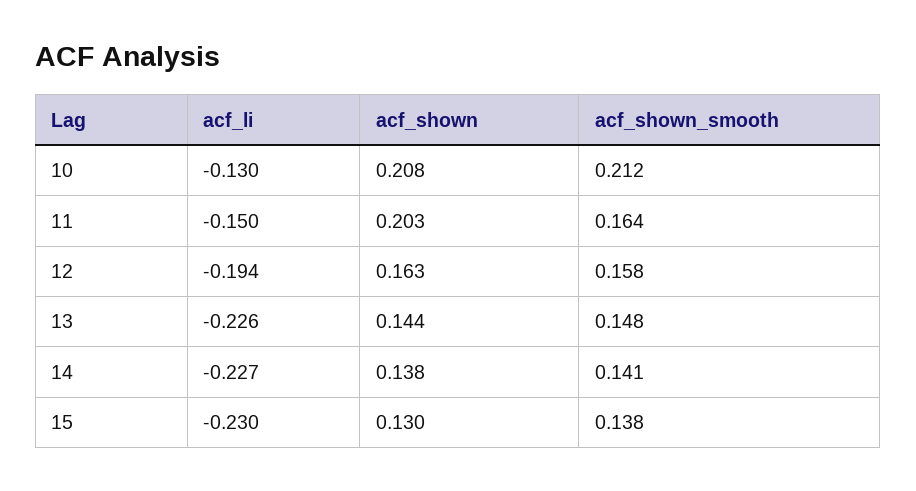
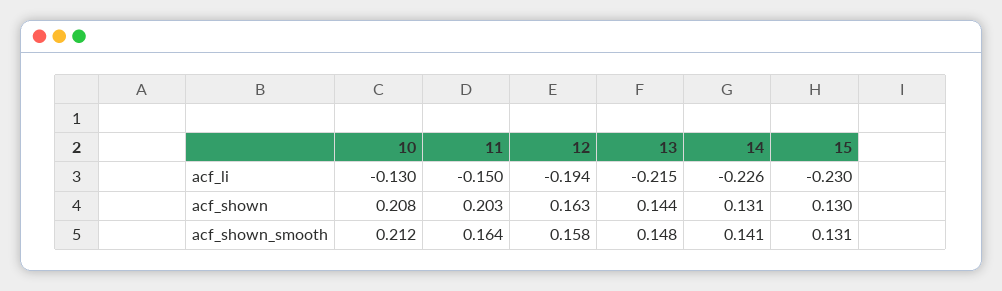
  {
    "acf_li": {
      "10": -0.13,
      "11": -0.15,
      "12": -0.194,
-     "13": -0.226,
+     "13": -0.215,
-     "14": -0.227,
+     "14": -0.226,
      "15": -0.23
    },
    "acf_shown": {
      "10": 0.208,
      "11": 0.203,
      "12": 0.163,
      "13": 0.144,
-     "14": 0.138,
+     "14": 0.131,
      "15": 0.13
    },
    "acf_shown_smooth": {
      "10": 0.212,
      "11": 0.164,
      "12": 0.158,
      "13": 0.148,
      "14": 0.141,
-     "15": 0.138
+     "15": 0.131
    }
  }

